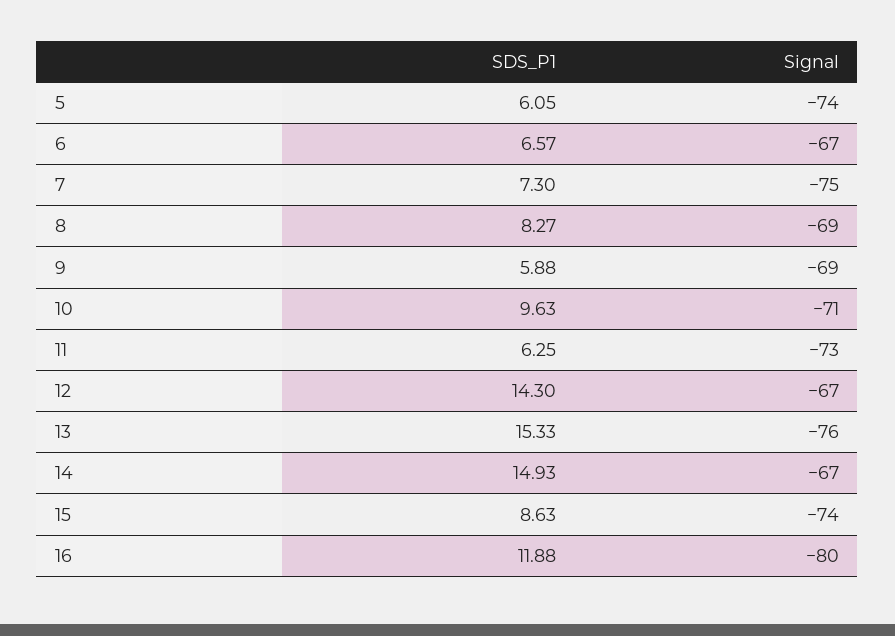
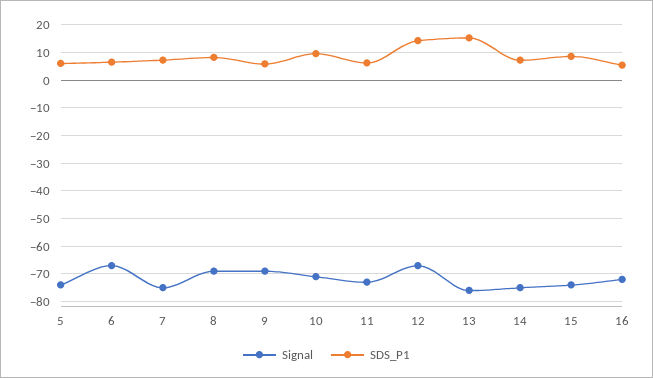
  {
    "SDS_P1": {
      "5": 6.05,
      "6": 6.57,
      "7": 7.3,
      "8": 8.27,
      "9": 5.88,
      "10": 9.63,
      "11": 6.25,
      "12": 14.3,
      "13": 15.33,
-     "14": 14.93,
+     "14": 7.5,
      "15": 8.63,
-     "16": 11.88
+     "16": 5
    },
    "Signal": {
      "5": -74,
      "6": -67,
      "7": -75,
      "8": -69,
      "9": -69,
      "10": -71,
      "11": -73,
      "12": -67,
      "13": -76,
-     "14": -67,
+     "14": -75,
      "15": -74,
-     "16": -80
+     "16": -72.5
    }
  }

